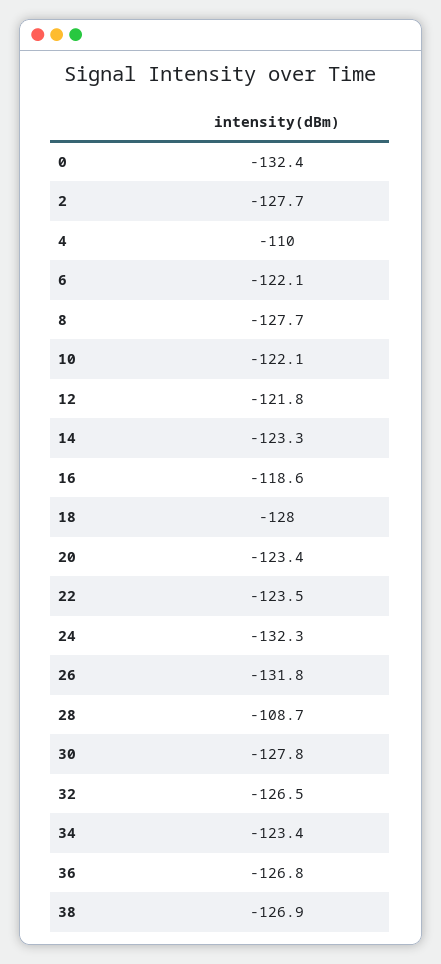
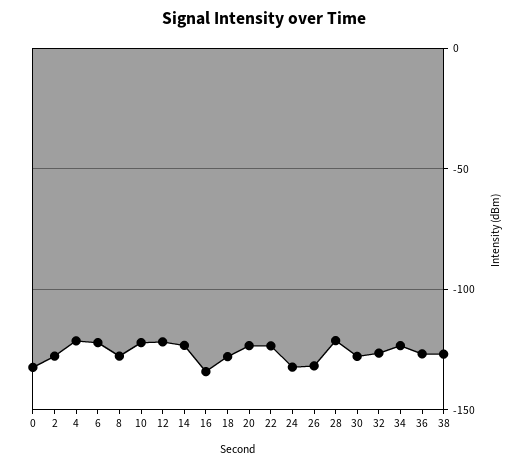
  {
    "0": -132.4,
    "2": -127.7,
-   "4": -110,
+   "4": -120,
    "6": -122.1,
    "8": -127.7,
    "10": -122.1,
    "12": -121.8,
    "14": -123.3,
-   "16": -118.6,
+   "16": -135,
    "18": -128,
    "20": -123.4,
    "22": -123.5,
    "24": -132.3,
    "26": -131.8,
-   "28": -108.7,
+   "28": -120,
    "30": -127.8,
    "32": -126.5,
    "34": -123.4,
    "36": -126.8,
    "38": -126.9
  }

